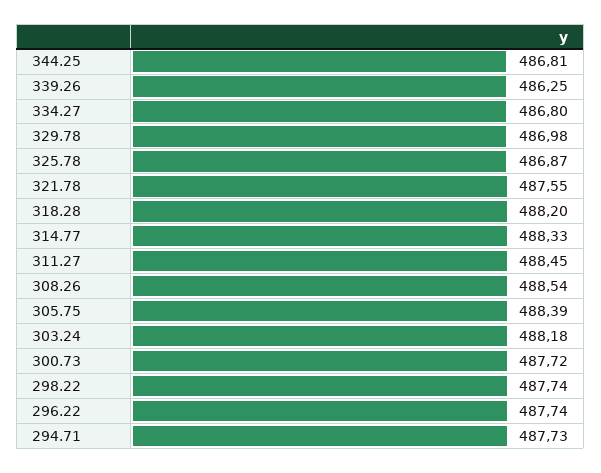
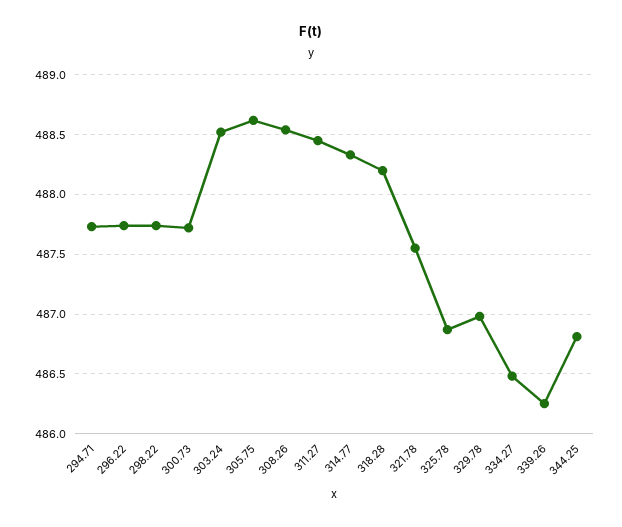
  {
    "344.25": 486.81,
    "339.26": 486.25,
-   "334.27": 486.8,
+   "334.27": 486.5,
    "329.78": 486.98,
    "325.78": 486.87,
    "321.78": 487.55,
    "318.28": 488.2,
    "314.77": 488.33,
    "311.27": 488.45,
    "308.26": 488.54,
-   "305.75": 488.39,
+   "305.75": 488.6,
-   "303.24": 488.18,
+   "303.24": 488.5,
    "300.73": 487.72,
    "298.22": 487.74,
    "296.22": 487.74,
    "294.71": 487.73
  }

